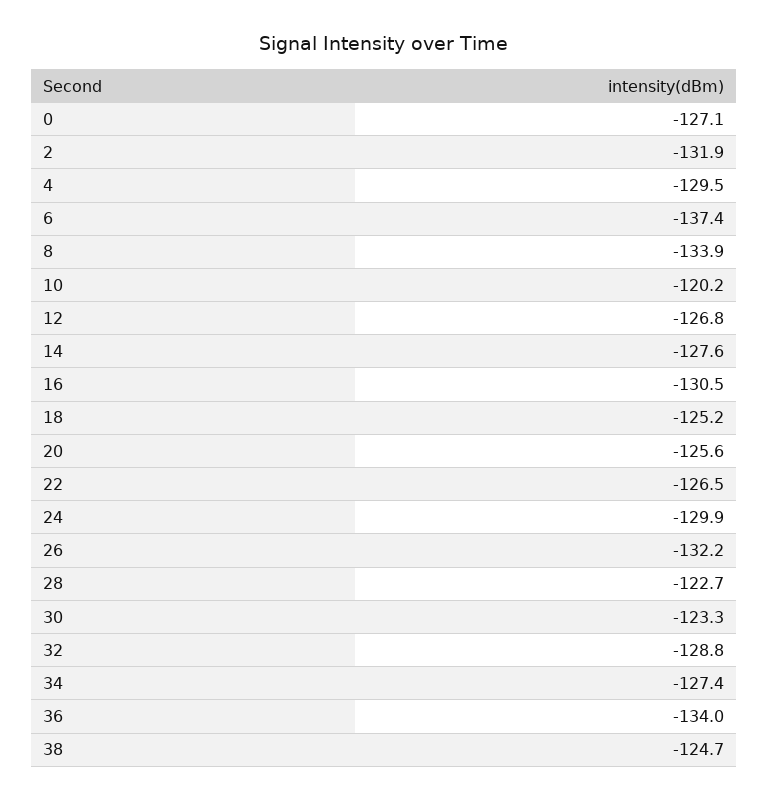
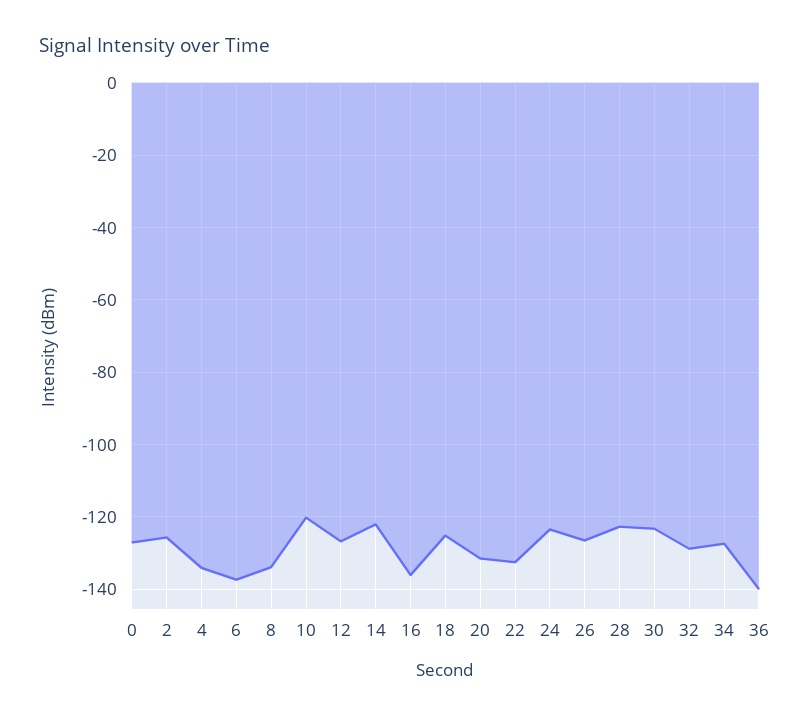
  {
    "0": -127.1,
-   "2": -131.9,
+   "2": -126,
-   "4": -129.5,
+   "4": -134,
    "6": -137.4,
    "8": -133.9,
    "10": -120.2,
    "12": -126.8,
-   "14": -127.6,
+   "14": -122,
-   "16": -130.5,
+   "16": -136,
    "18": -125.2,
-   "20": -125.6,
+   "20": -132,
-   "22": -126.5,
+   "22": -132,
-   "24": -129.9,
+   "24": -124,
-   "26": -132.2,
+   "26": -126,
    "28": -122.7,
    "30": -123.3,
    "32": -128.8,
    "34": -127.4,
-   "36": -134,
+   "36": -140
-   "38": -124.7
  }

